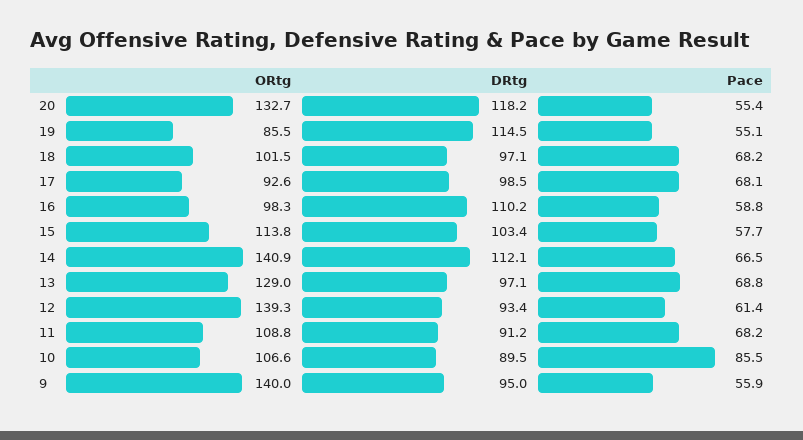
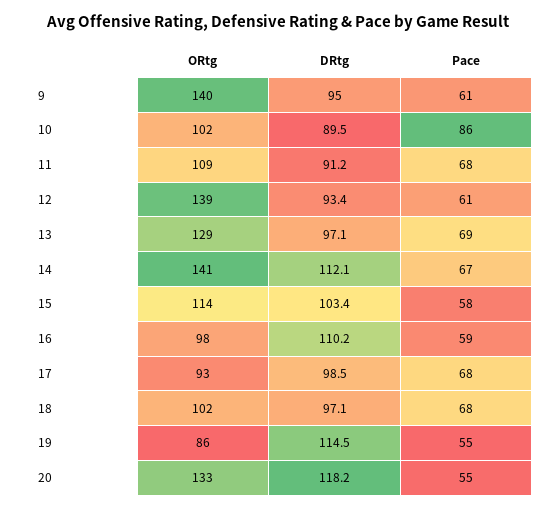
  {
    "ORtg": {
      "20": 132.7,
      "19": 85.5,
      "18": 101.5,
      "17": 92.6,
      "16": 98.3,
      "15": 113.8,
      "14": 140.9,
      "13": 129,
      "12": 139.3,
      "11": 108.8,
-     "10": 106.6,
+     "10": 102,
      "9": 140
    },
    "DRtg": {
      "20": 118.2,
      "19": 114.5,
      "18": 97.1,
      "17": 98.5,
      "16": 110.2,
      "15": 103.4,
      "14": 112.1,
      "13": 97.1,
      "12": 93.4,
      "11": 91.2,
      "10": 89.5,
      "9": 95
    },
    "Pace": {
      "20": 55.4,
      "19": 55.1,
      "18": 68.2,
      "17": 68.1,
      "16": 58.8,
      "15": 57.7,
      "14": 66.5,
      "13": 68.8,
      "12": 61.4,
      "11": 68.2,
      "10": 85.5,
-     "9": 55.9
+     "9": 61
    }
  }

